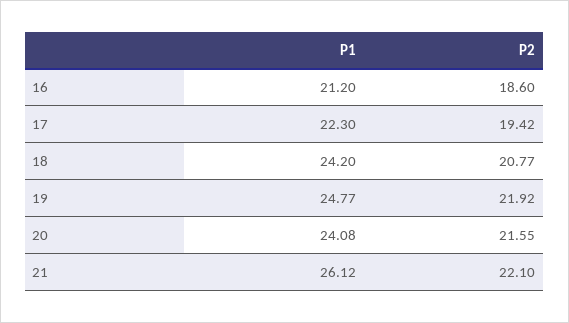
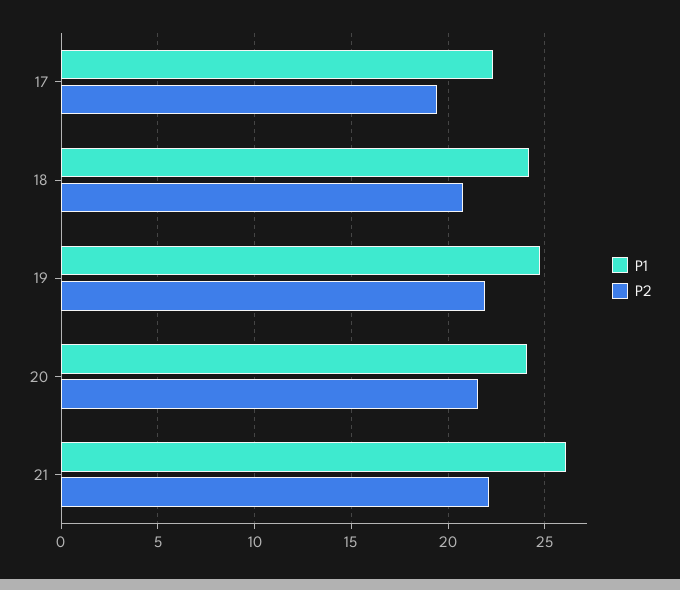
  {
    "P1": {
-     "16": 21.2,
      "17": 22.3,
      "18": 24.2,
      "19": 24.77,
      "20": 24.08,
      "21": 26.12
    },
    "P2": {
-     "16": 18.6,
      "17": 19.42,
      "18": 20.77,
      "19": 21.92,
      "20": 21.55,
      "21": 22.1
    }
  }

